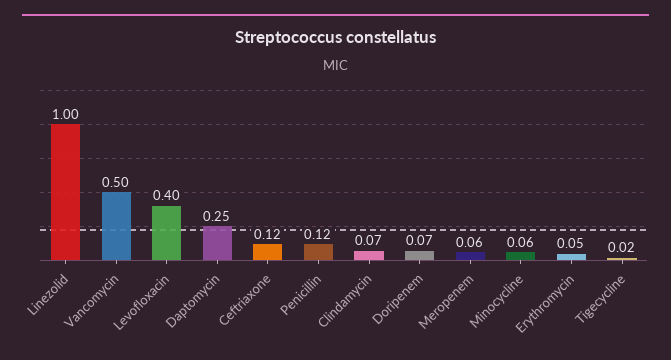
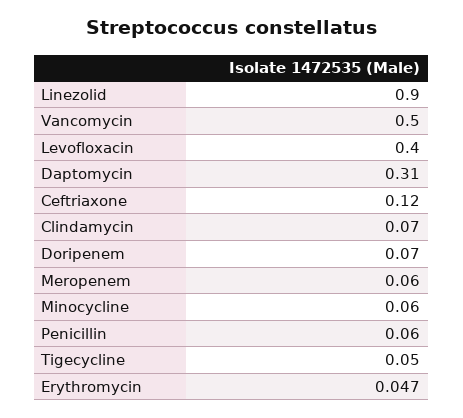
  {
-   "Linezolid": 1,
+   "Linezolid": 0.9,
    "Vancomycin": 0.5,
    "Levofloxacin": 0.4,
-   "Daptomycin": 0.25,
+   "Daptomycin": 0.31,
    "Ceftriaxone": 0.12,
-   "Penicillin": 0.12,
+   "Penicillin": 0.06,
    "Clindamycin": 0.07,
    "Doripenem": 0.07,
    "Meropenem": 0.06,
    "Minocycline": 0.06,
    "Erythromycin": 0.047,
-   "Tigecycline": 0.02
+   "Tigecycline": 0.05
  }

